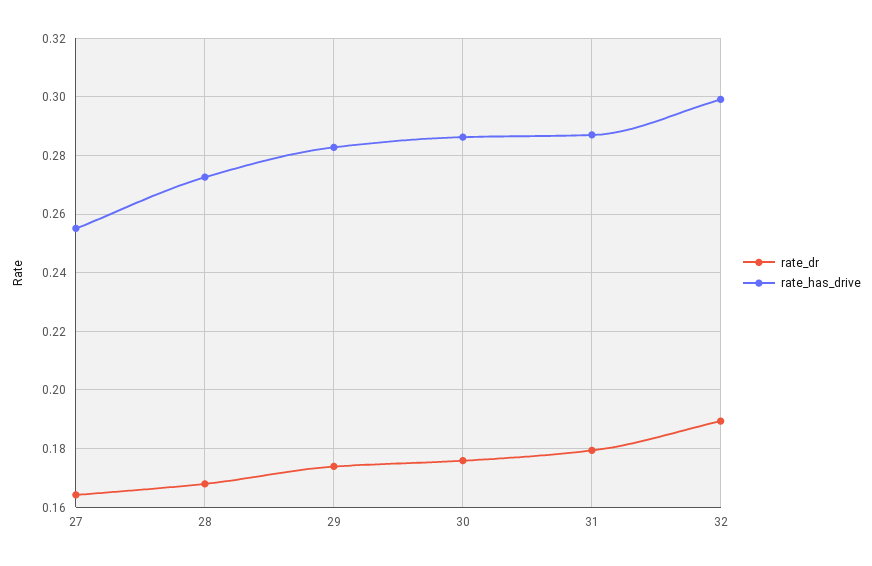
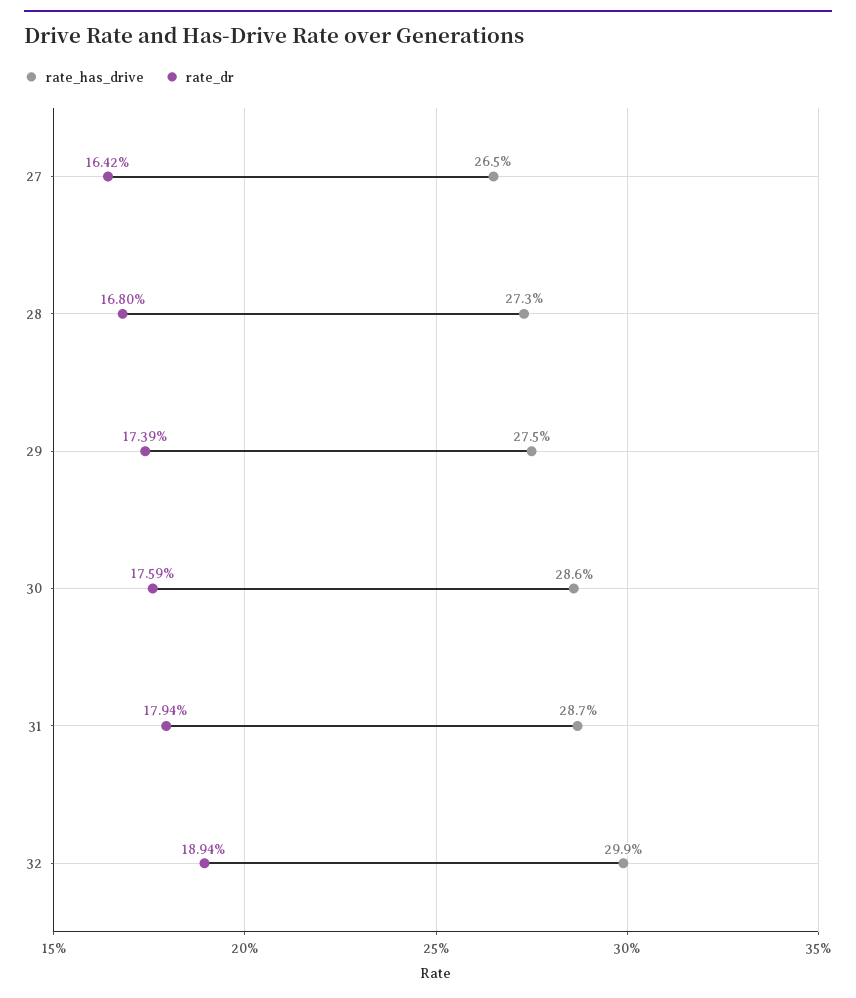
  {
    "rate_dr": {
      "27": 0.1642,
      "28": 0.168,
      "29": 0.1739,
      "30": 0.1759,
      "31": 0.1794,
      "32": 0.1894
    },
    "rate_has_drive": {
-     "27": 0.255,
+     "27": 0.265,
      "28": 0.273,
-     "29": 0.2825,
+     "29": 0.275,
      "30": 0.286,
      "31": 0.287,
      "32": 0.299
    }
  }

